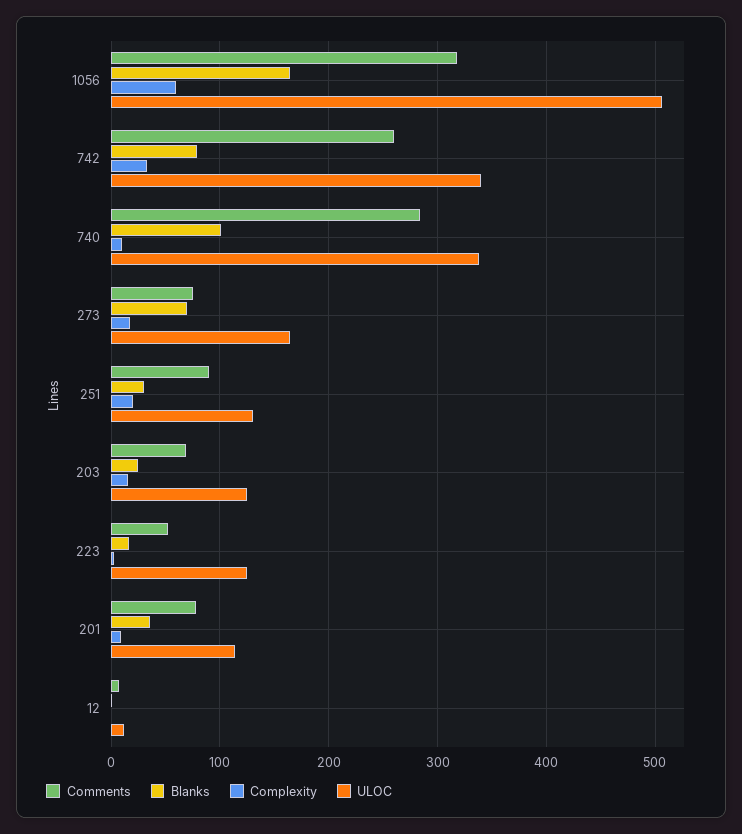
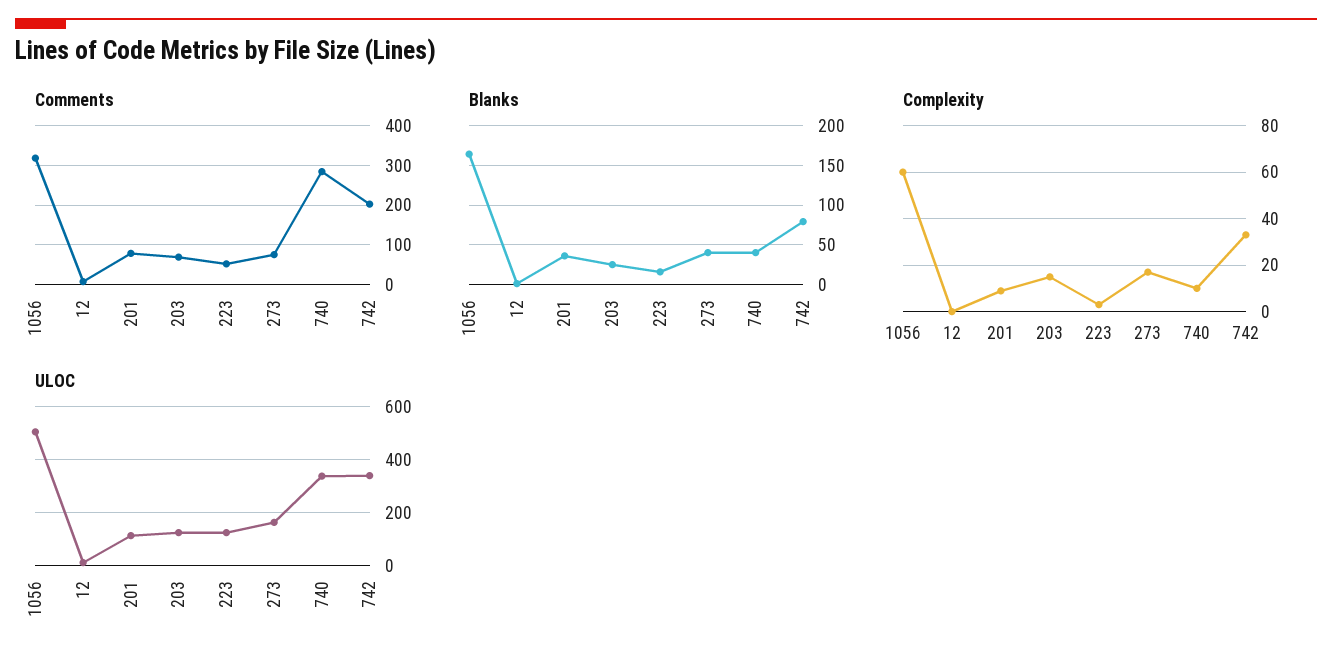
  {
    "Comments": {
      "1056": 320,
-     "742": 260,
+     "742": 200,
      "740": 280,
      "273": 80,
-     "251": 90,
      "203": 70,
      "223": 50,
      "201": 80,
      "12": 10
    },
    "Blanks": {
      "1056": 160,
      "742": 80,
-     "740": 100,
+     "740": 40,
-     "273": 70,
+     "273": 40,
-     "251": 30,
      "203": 30,
      "223": 20,
      "201": 40,
      "12": 0
    },
    "Complexity": {
      "1056": 60,
      "742": 35,
      "740": 10,
      "273": 15,
-     "251": 20,
      "203": 15,
      "223": 5,
      "201": 10,
      "12": 0
    },
    "ULOC": {
      "1056": 510,
      "742": 340,
      "740": 340,
      "273": 160,
-     "251": 130,
      "203": 130,
      "223": 130,
      "201": 110,
      "12": 10
    }
  }

